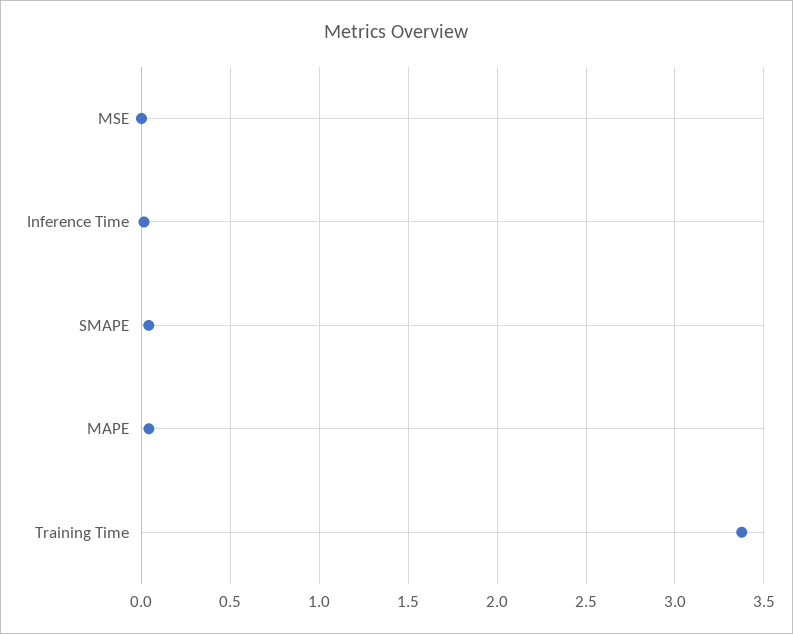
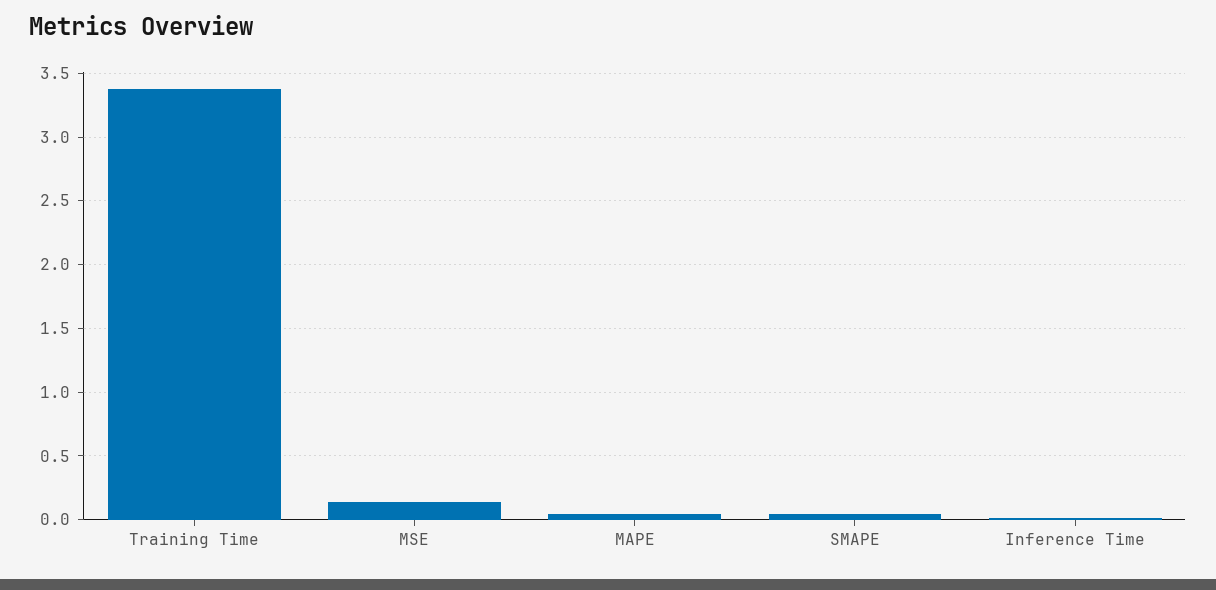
  {
-   "MSE": 0,
+   "MSE": 0.15,
    "Inference Time": 0,
    "SMAPE": 0.05,
    "MAPE": 0.05,
    "Training Time": 3.4
  }

